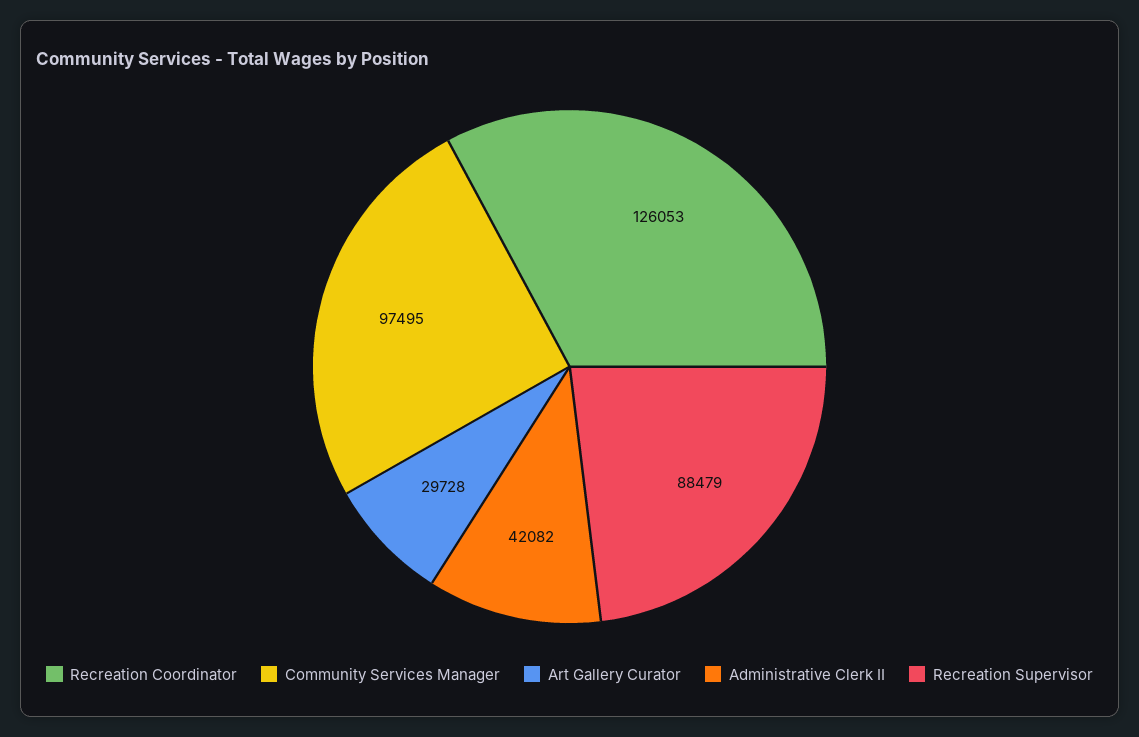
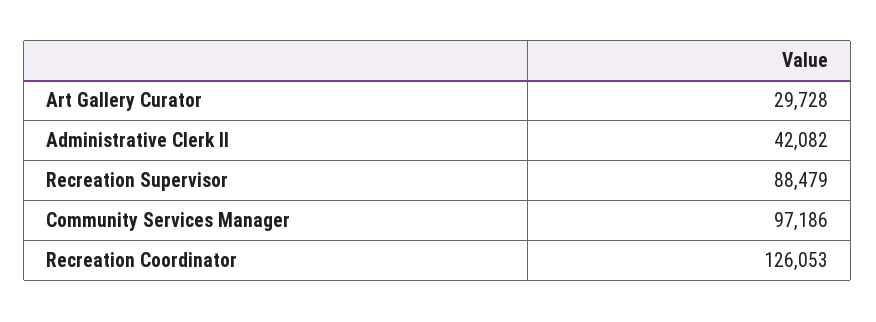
  {
    "Recreation Coordinator": 126053,
-   "Community Services Manager": 97495,
+   "Community Services Manager": 97186,
    "Art Gallery Curator": 29728,
    "Administrative Clerk II": 42082,
    "Recreation Supervisor": 88479
  }

